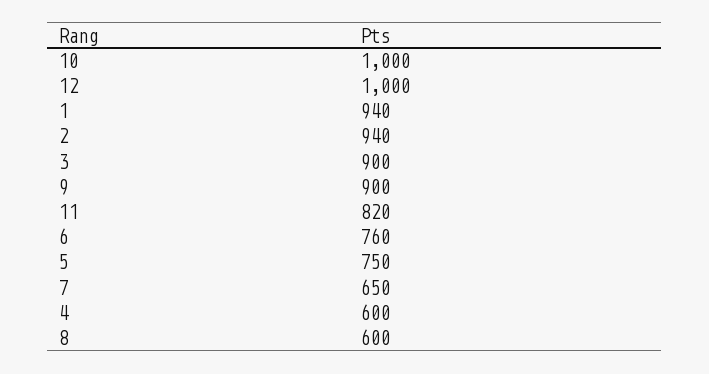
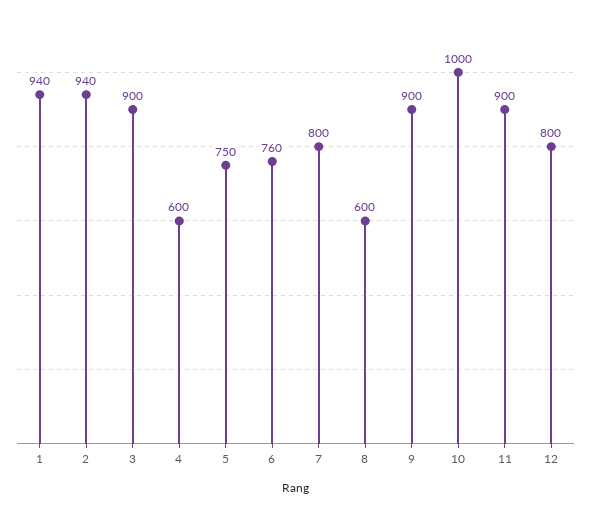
  {
    "10": 1000,
-   "12": 1000,
+   "12": 800,
    "1": 940,
    "2": 940,
    "3": 900,
    "9": 900,
-   "11": 820,
+   "11": 900,
    "6": 760,
    "5": 750,
-   "7": 650,
+   "7": 800,
    "4": 600,
    "8": 600
  }

